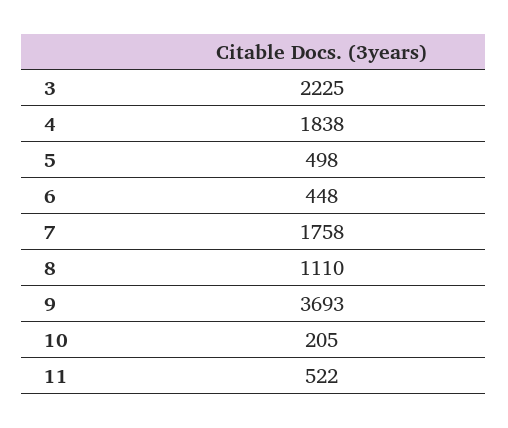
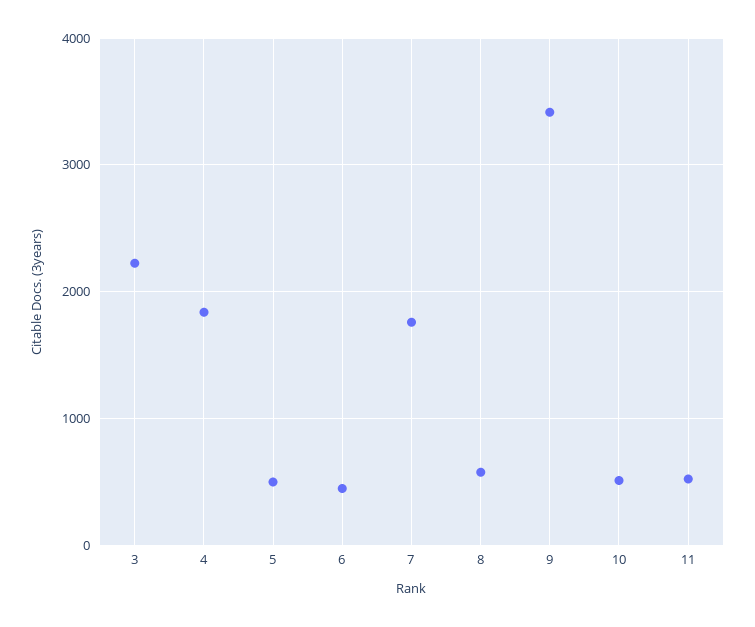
  {
    "3": 2225,
    "4": 1838,
    "5": 498,
    "6": 448,
    "7": 1758,
-   "8": 1110,
+   "8": 600,
-   "9": 3693,
+   "9": 3400,
-   "10": 205,
+   "10": 500,
    "11": 522
  }

